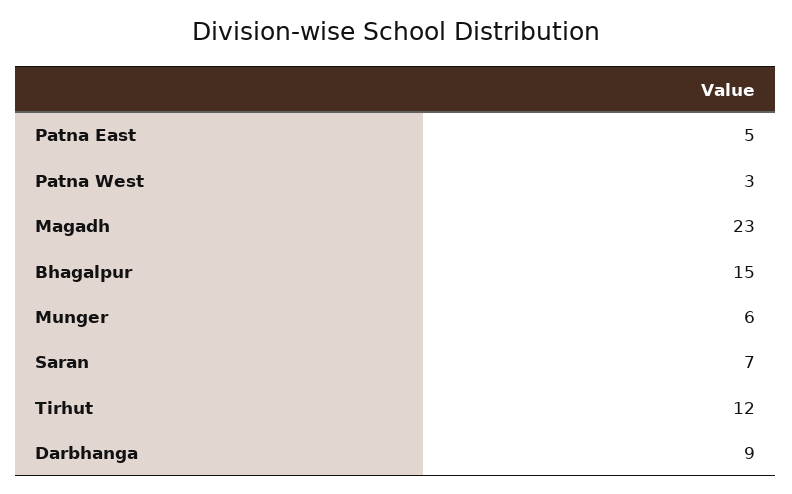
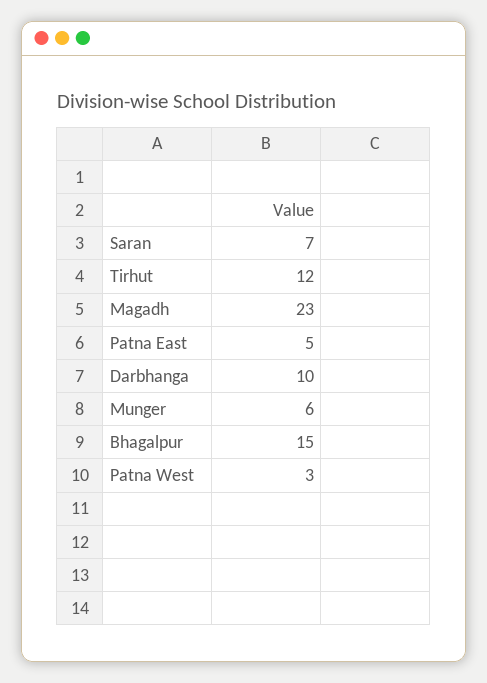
  {
    "Patna East": 5,
    "Patna West": 3,
    "Magadh": 23,
    "Bhagalpur": 15,
    "Munger": 6,
    "Saran": 7,
    "Tirhut": 12,
-   "Darbhanga": 9
+   "Darbhanga": 10
  }

